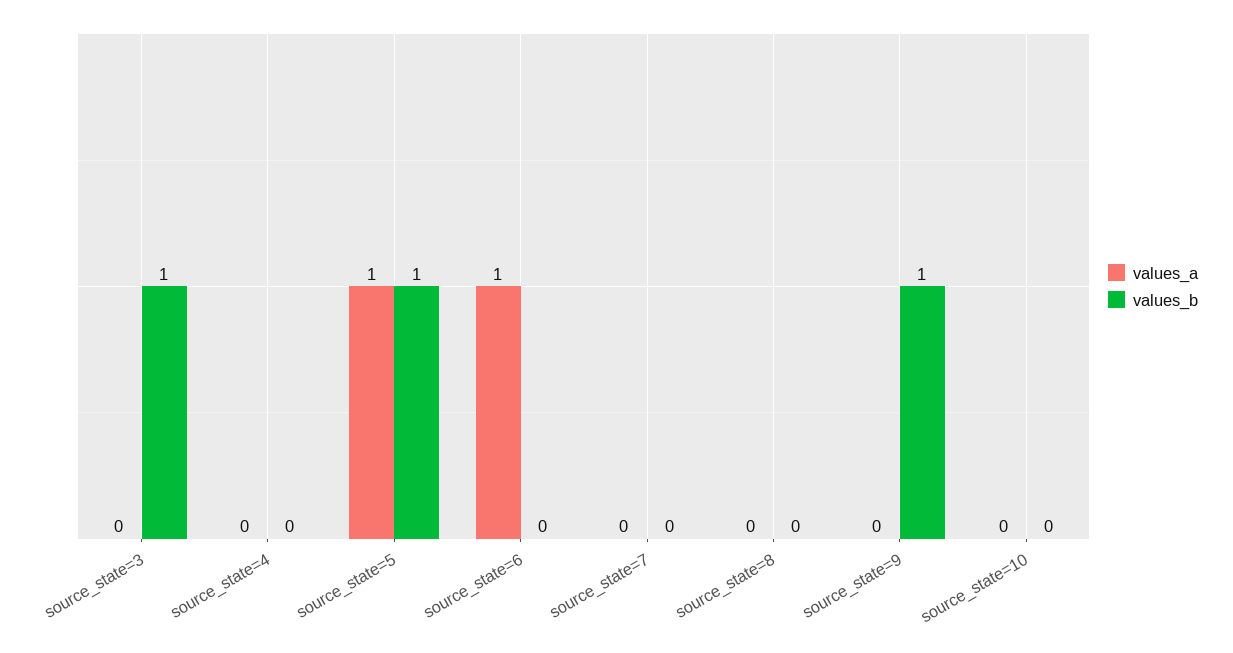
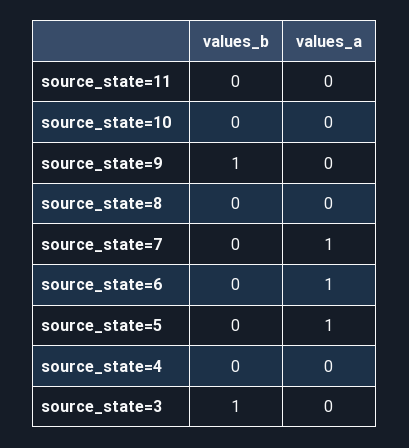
  {
    "values_a": {
      "source_state=3": 0,
      "source_state=4": 0,
      "source_state=5": 1,
      "source_state=6": 1,
-     "source_state=7": 0,
+     "source_state=7": 1,
      "source_state=8": 0,
      "source_state=9": 0,
-     "source_state=10": 0
+     "source_state=10": 0,
+     "source_state=11": 0
    },
    "values_b": {
      "source_state=3": 1,
      "source_state=4": 0,
-     "source_state=5": 1,
+     "source_state=5": 0,
      "source_state=6": 0,
      "source_state=7": 0,
      "source_state=8": 0,
      "source_state=9": 1,
-     "source_state=10": 0
+     "source_state=10": 0,
+     "source_state=11": 0
    }
  }

